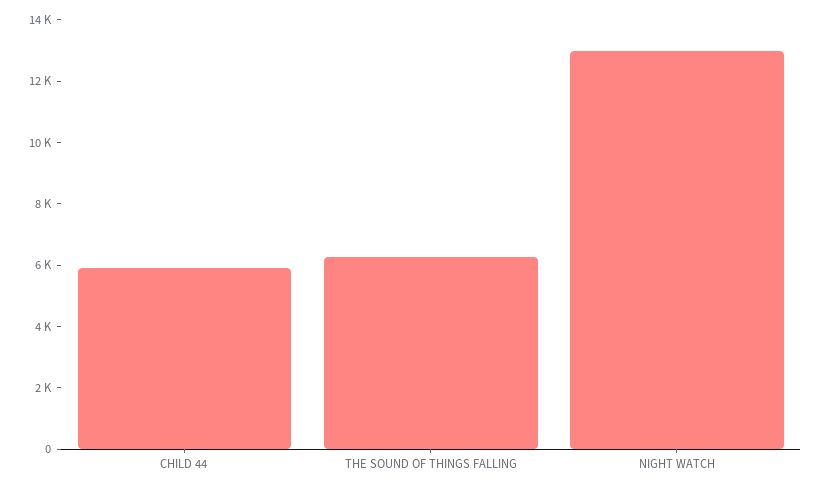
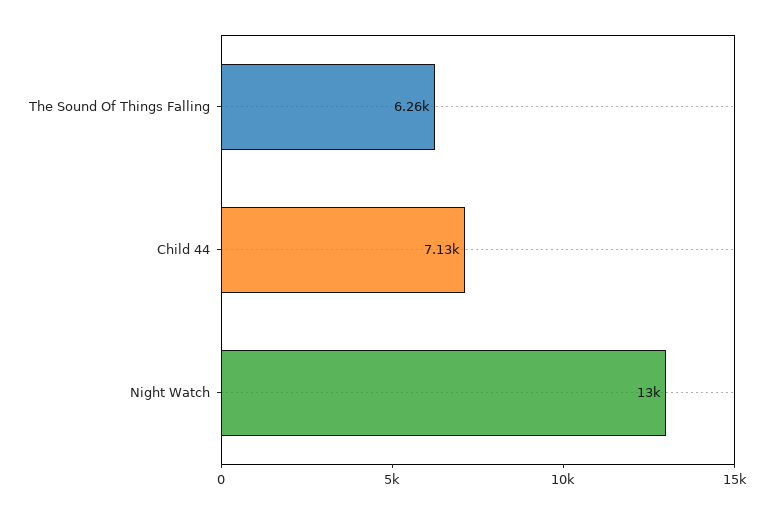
  {
-   "CHILD 44": 6000,
+   "CHILD 44": 7130,
    "THE SOUND OF THINGS FALLING": 6260,
    "NIGHT WATCH": 13000
  }

